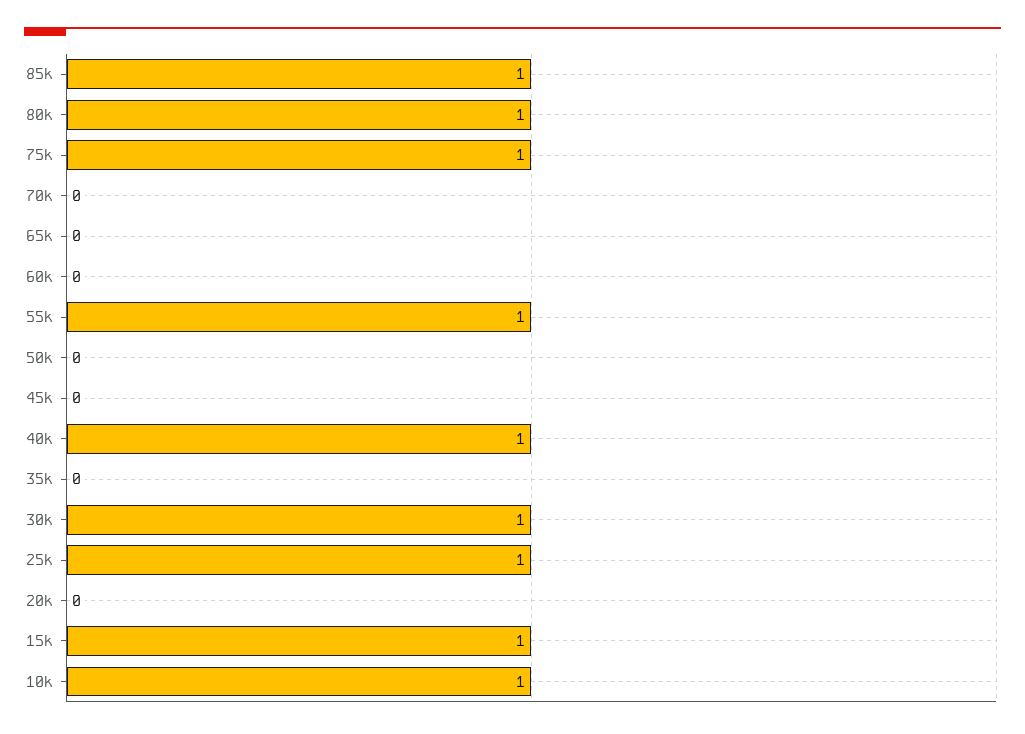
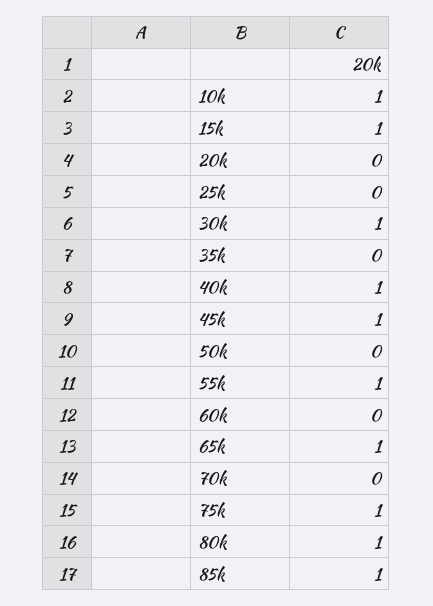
  {
    "85k": 1,
    "80k": 1,
    "75k": 1,
    "70k": 0,
-   "65k": 0,
+   "65k": 1,
    "60k": 0,
    "55k": 1,
    "50k": 0,
-   "45k": 0,
+   "45k": 1,
    "40k": 1,
    "35k": 0,
    "30k": 1,
-   "25k": 1,
+   "25k": 0,
    "20k": 0,
    "15k": 1,
    "10k": 1
  }

